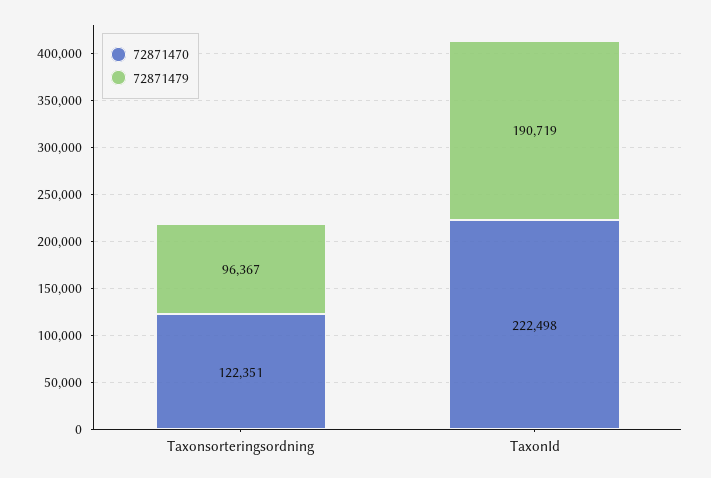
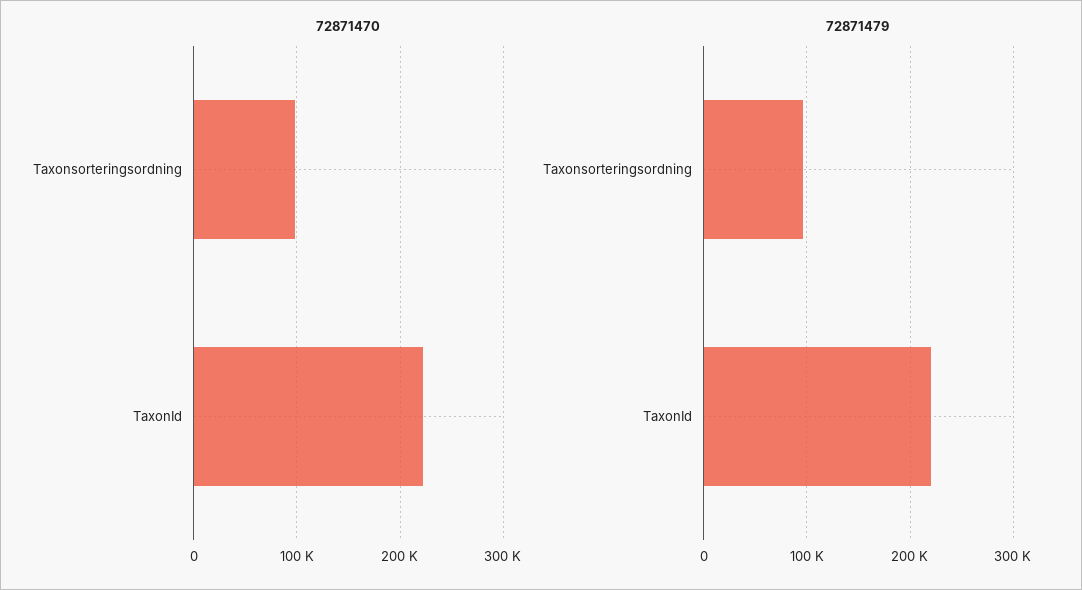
  {
    "72871470": {
-     "Taxonsorteringsordning": 122351,
+     "Taxonsorteringsordning": 100000,
      "TaxonId": 222498
    },
    "72871479": {
      "Taxonsorteringsordning": 96367,
-     "TaxonId": 190719
+     "TaxonId": 220000
    }
  }

